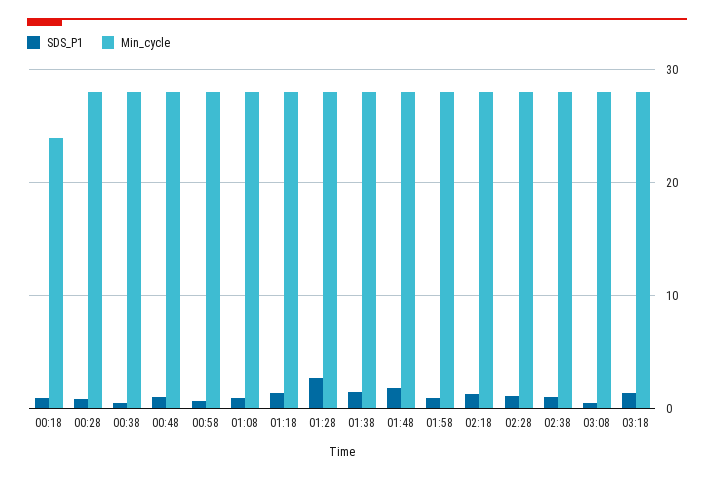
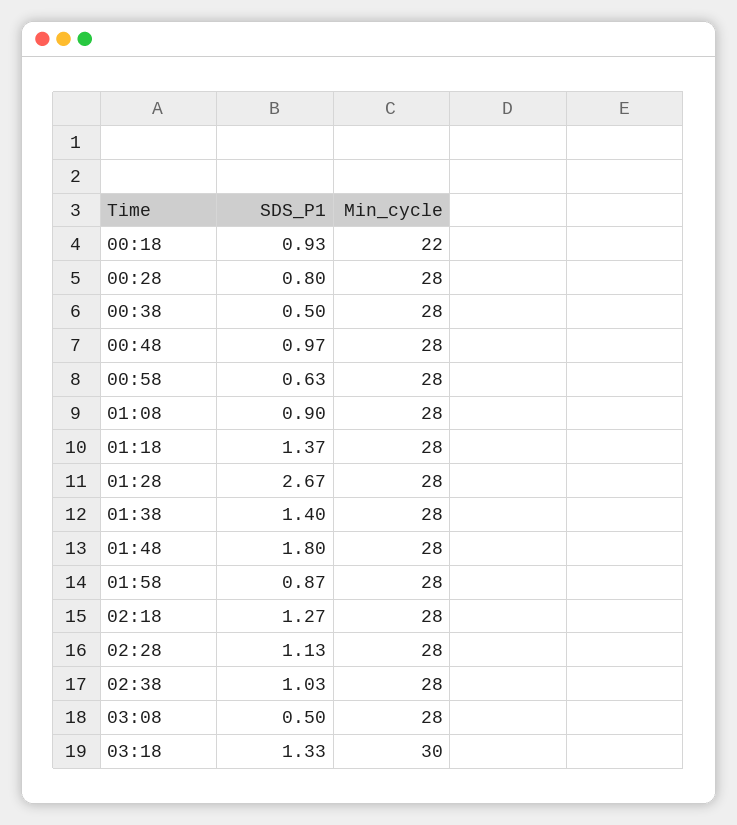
  {
    "SDS_P1": {
      "00:18": 0.93,
      "00:28": 0.8,
      "00:38": 0.5,
      "00:48": 0.97,
      "00:58": 0.63,
      "01:08": 0.9,
      "01:18": 1.37,
      "01:28": 2.67,
      "01:38": 1.4,
      "01:48": 1.8,
      "01:58": 0.87,
      "02:18": 1.27,
      "02:28": 1.13,
      "02:38": 1.03,
      "03:08": 0.5,
      "03:18": 1.33
    },
    "Min_cycle": {
-     "00:18": 24,
+     "00:18": 22,
      "00:28": 28,
      "00:38": 28,
      "00:48": 28,
      "00:58": 28,
      "01:08": 28,
      "01:18": 28,
      "01:28": 28,
      "01:38": 28,
      "01:48": 28,
      "01:58": 28,
      "02:18": 28,
      "02:28": 28,
      "02:38": 28,
      "03:08": 28,
-     "03:18": 28
+     "03:18": 30
    }
  }

